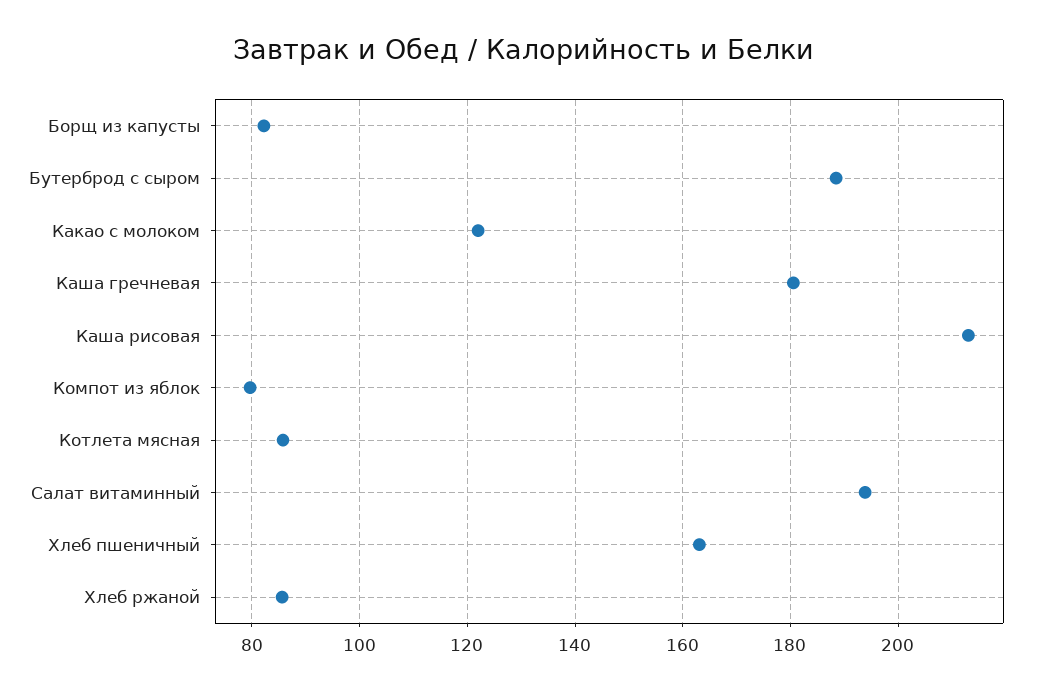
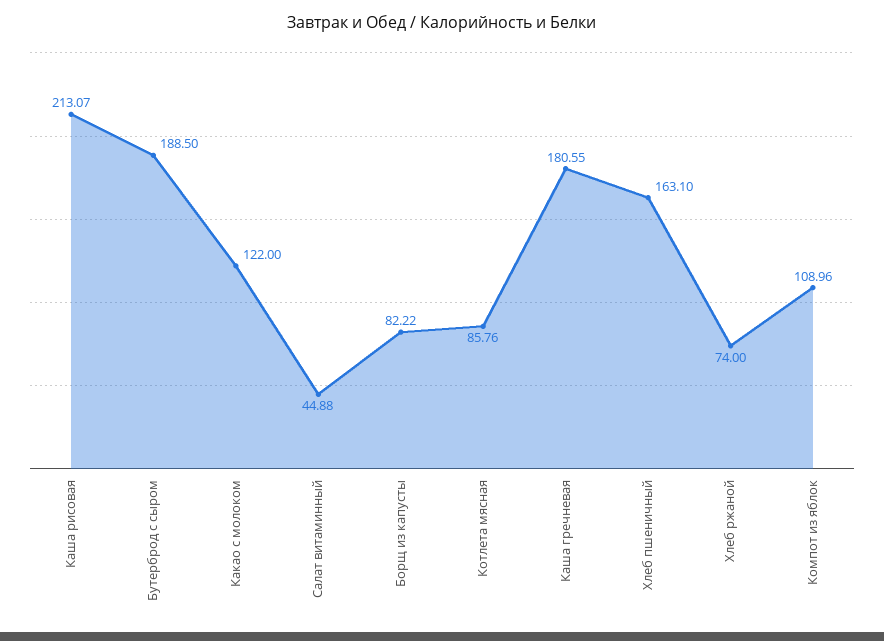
  {
    "Борщ из капусты": 82.22,
    "Бутерброд с сыром": 188.5,
    "Какао с молоком": 122,
    "Каша гречневая": 180.55,
    "Каша рисовая": 213.07,
-   "Компот из яблок": 80,
+   "Компот из яблок": 108.96,
    "Котлета мясная": 85.76,
-   "Салат витаминный": 194,
+   "Салат витаминный": 44.88,
    "Хлеб пшеничный": 163.1,
-   "Хлеб ржаной": 86
+   "Хлеб ржаной": 74
  }

